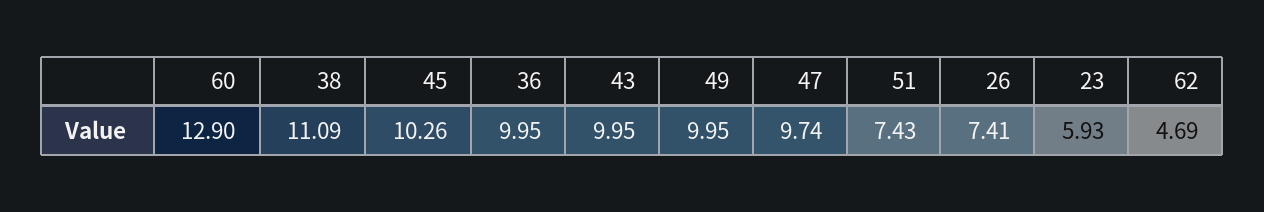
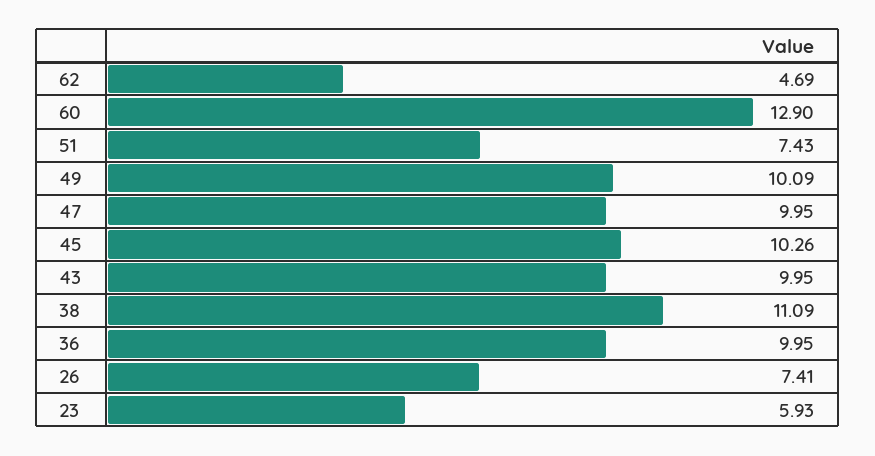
  {
    "60": 12.9,
    "38": 11.09,
    "45": 10.26,
    "36": 9.95,
    "43": 9.95,
-   "49": 9.95,
+   "49": 10.09,
-   "47": 9.74,
+   "47": 9.95,
    "51": 7.43,
    "26": 7.41,
    "23": 5.93,
    "62": 4.69
  }

